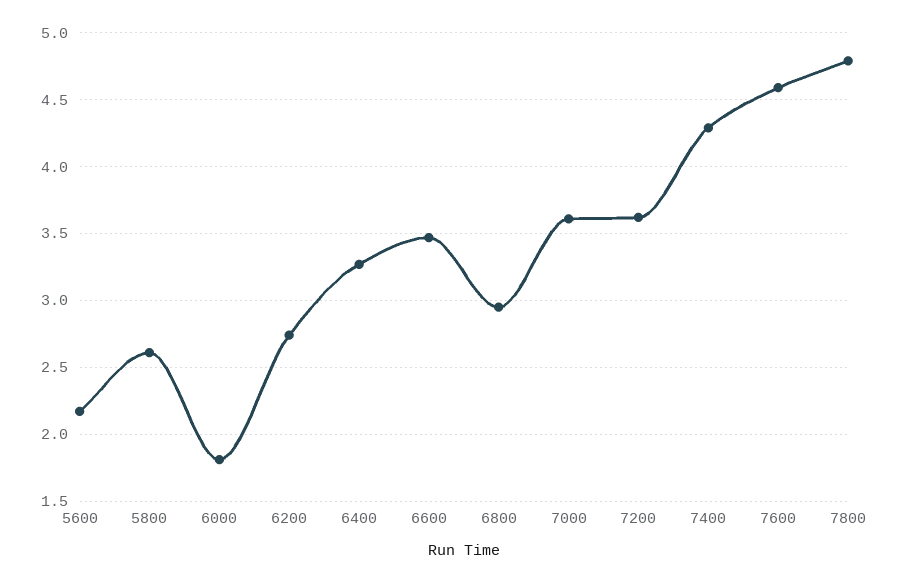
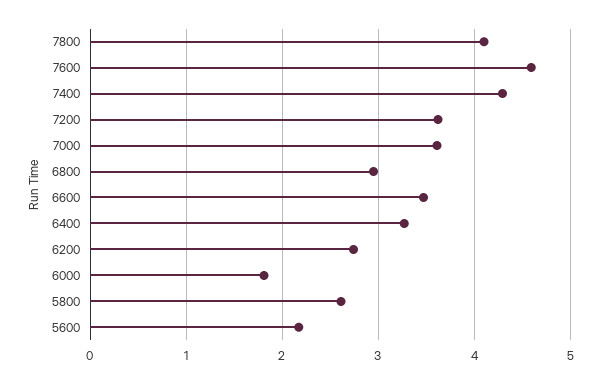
  {
    "5600": 2.15,
    "5800": 2.6,
    "6000": 1.8,
    "6200": 2.75,
    "6400": 3.25,
    "6600": 3.45,
    "6800": 2.95,
    "7000": 3.6,
    "7200": 3.6,
    "7400": 4.3,
    "7600": 4.6,
-   "7800": 4.8
+   "7800": 4.1
  }

